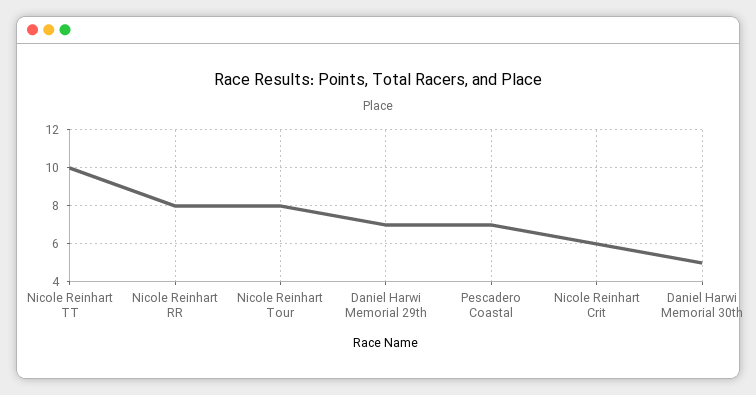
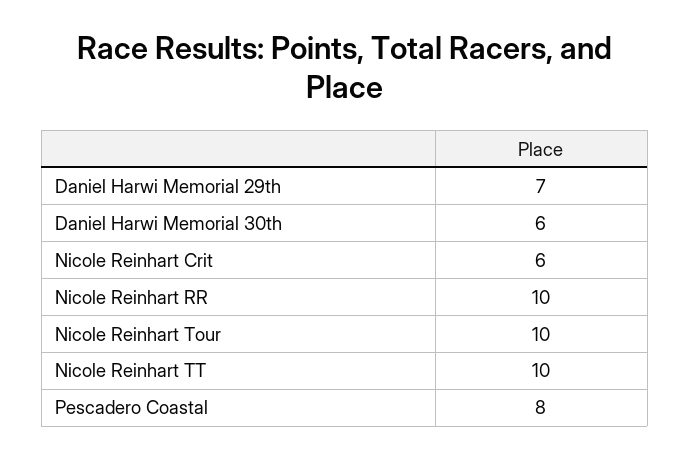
  {
    "Nicole Reinhart TT": 10,
-   "Nicole Reinhart RR": 8,
+   "Nicole Reinhart RR": 10,
-   "Nicole Reinhart Tour": 8,
+   "Nicole Reinhart Tour": 10,
    "Daniel Harwi Memorial 29th": 7,
-   "Pescadero Coastal": 7,
+   "Pescadero Coastal": 8,
    "Nicole Reinhart Crit": 6,
-   "Daniel Harwi Memorial 30th": 5
+   "Daniel Harwi Memorial 30th": 6
  }

